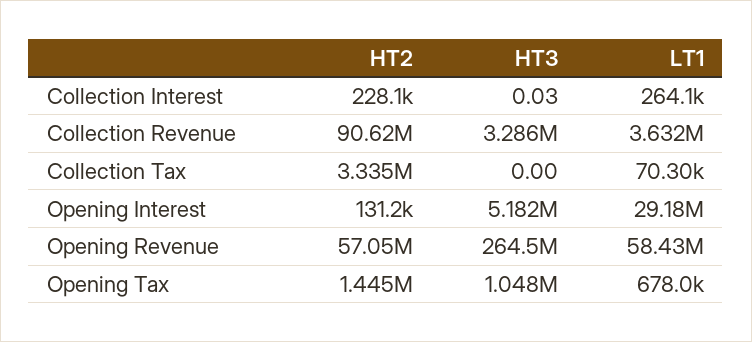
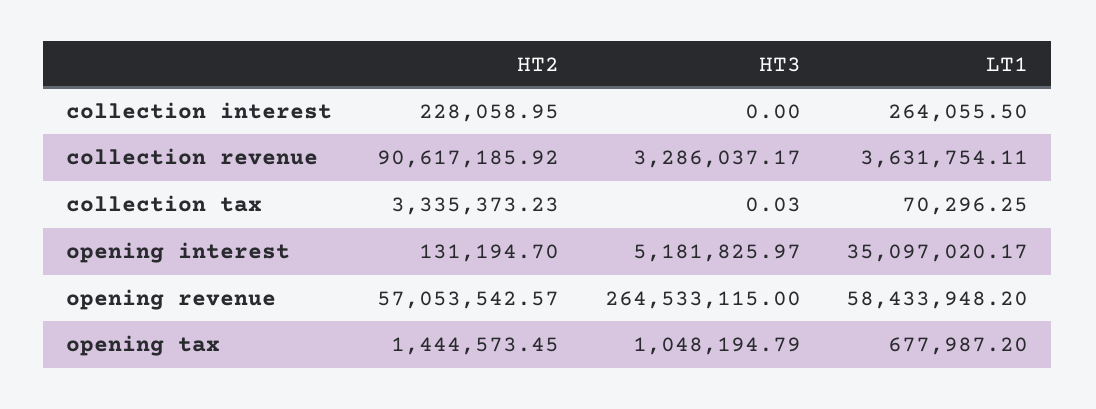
  {
    "HT2": {
      "Collection Interest": 228058.95,
      "Collection Revenue": 90617185.92,
      "Collection Tax": 3335373.23,
      "Opening Interest": 131194.7,
      "Opening Revenue": 57053542.57,
      "Opening Tax": 1444573.45
    },
    "HT3": {
-     "Collection Interest": 0.03,
+     "Collection Interest": 0,
      "Collection Revenue": 3286037.17,
-     "Collection Tax": 0,
+     "Collection Tax": 0.03,
      "Opening Interest": 5181825.97,
      "Opening Revenue": 264533115,
      "Opening Tax": 1048194.79
    },
    "LT1": {
      "Collection Interest": 264055.5,
      "Collection Revenue": 3631754.11,
      "Collection Tax": 70296.25,
-     "Opening Interest": 29180000,
+     "Opening Interest": 35097020.17,
      "Opening Revenue": 58433948.2,
      "Opening Tax": 677987.2
    }
  }

